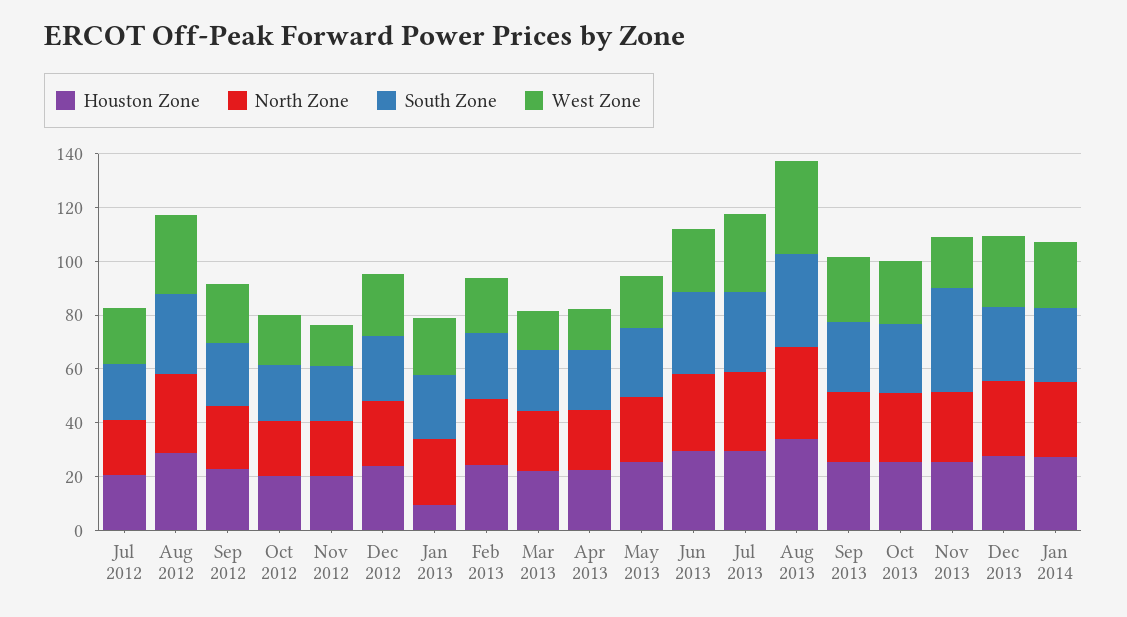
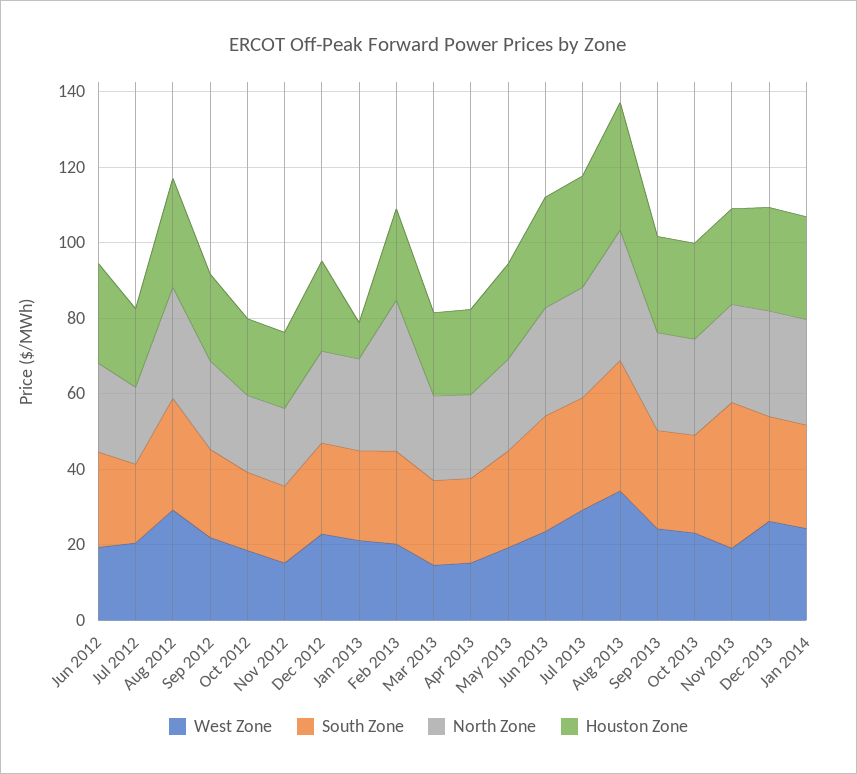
  {
    "Houston Zone": {
      "Jul 2012": 20,
      "Aug 2012": 30,
      "Sep 2012": 25,
      "Oct 2012": 20,
      "Nov 2012": 20,
      "Dec 2012": 25,
      "Jan 2013": 10,
      "Feb 2013": 25,
      "Mar 2013": 20,
      "Apr 2013": 25,
      "May 2013": 25,
      "Jun 2013": 30,
      "Jul 2013": 30,
      "Aug 2013": 35,
      "Sep 2013": 25,
      "Oct 2013": 25,
      "Nov 2013": 25,
      "Dec 2013": 25,
-     "Jan 2014": 25
+     "Jan 2014": 25,
+     "Jun 2012": 25
    },
    "North Zone": {
      "Jul 2012": 20,
      "Aug 2012": 30,
      "Sep 2012": 25,
      "Oct 2012": 20,
      "Nov 2012": 20,
      "Dec 2012": 25,
      "Jan 2013": 25,
-     "Feb 2013": 25,
+     "Feb 2013": 40,
      "Mar 2013": 20,
      "Apr 2013": 20,
      "May 2013": 25,
      "Jun 2013": 30,
      "Jul 2013": 30,
      "Aug 2013": 35,
      "Sep 2013": 25,
      "Oct 2013": 25,
      "Nov 2013": 25,
      "Dec 2013": 30,
-     "Jan 2014": 30
+     "Jan 2014": 30,
+     "Jun 2012": 25
    },
    "South Zone": {
      "Jul 2012": 20,
      "Aug 2012": 30,
      "Sep 2012": 25,
      "Oct 2012": 20,
      "Nov 2012": 20,
      "Dec 2012": 25,
      "Jan 2013": 25,
      "Feb 2013": 25,
      "Mar 2013": 20,
      "Apr 2013": 20,
      "May 2013": 25,
      "Jun 2013": 30,
      "Jul 2013": 30,
      "Aug 2013": 35,
      "Sep 2013": 25,
      "Oct 2013": 25,
      "Nov 2013": 40,
      "Dec 2013": 30,
-     "Jan 2014": 25
+     "Jan 2014": 25,
+     "Jun 2012": 25
    },
    "West Zone": {
      "Jul 2012": 20,
      "Aug 2012": 30,
      "Sep 2012": 20,
      "Oct 2012": 20,
      "Nov 2012": 15,
      "Dec 2012": 25,
      "Jan 2013": 20,
      "Feb 2013": 20,
      "Mar 2013": 15,
      "Apr 2013": 15,
      "May 2013": 20,
      "Jun 2013": 25,
      "Jul 2013": 30,
      "Aug 2013": 35,
      "Sep 2013": 25,
      "Oct 2013": 25,
      "Nov 2013": 20,
      "Dec 2013": 25,
-     "Jan 2014": 25
+     "Jan 2014": 25,
+     "Jun 2012": 20
    }
  }

